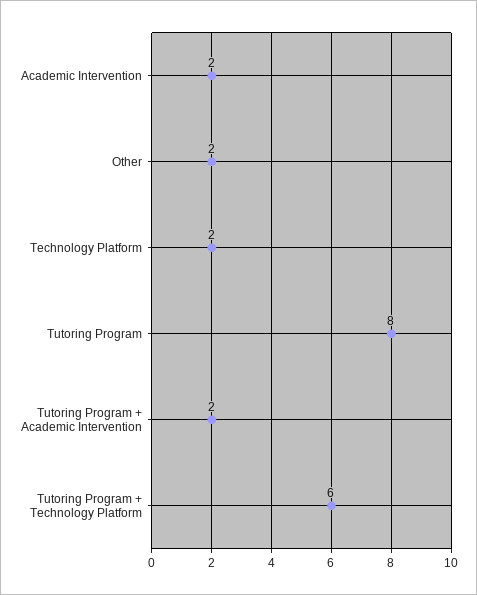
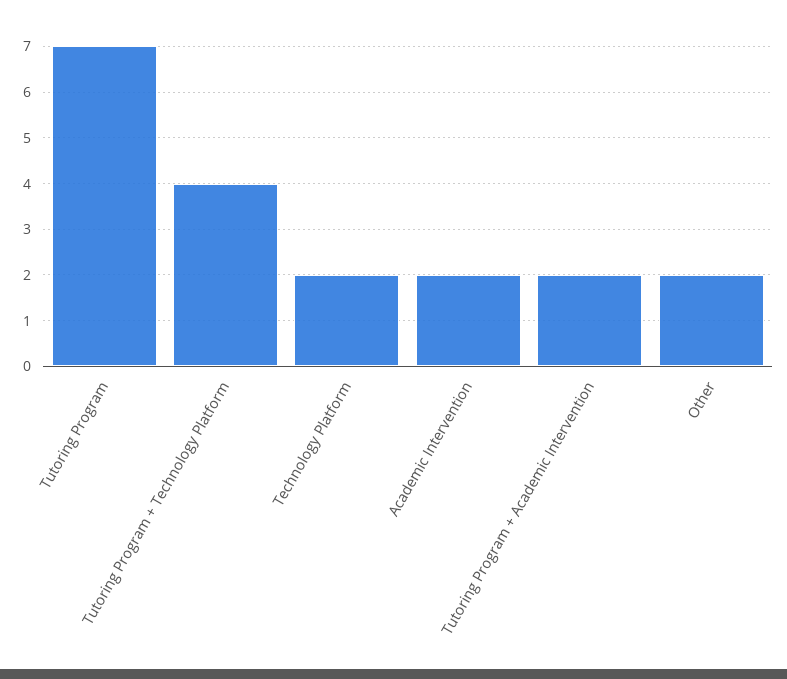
  {
    "Academic Intervention": 2,
    "Other": 2,
    "Technology Platform": 2,
-   "Tutoring Program": 8,
+   "Tutoring Program": 7,
    "Tutoring Program + Academic Intervention": 2,
-   "Tutoring Program + Technology Platform": 6
+   "Tutoring Program + Technology Platform": 4
  }

